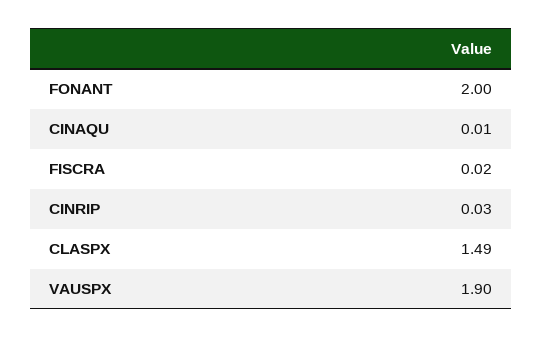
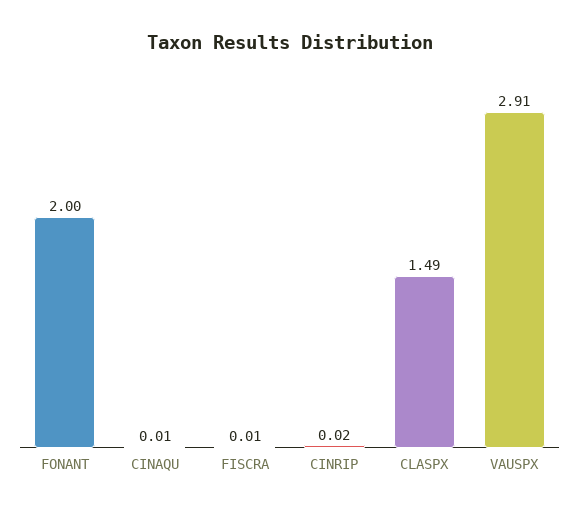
  {
    "FONANT": 2,
    "CINAQU": 0.01,
-   "FISCRA": 0.02,
+   "FISCRA": 0.01,
-   "CINRIP": 0.03,
+   "CINRIP": 0.02,
    "CLASPX": 1.49,
-   "VAUSPX": 1.9
+   "VAUSPX": 2.91
  }

